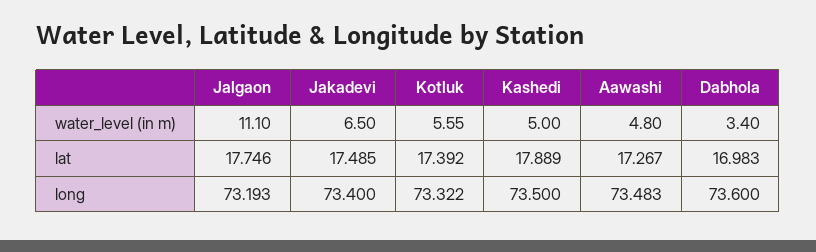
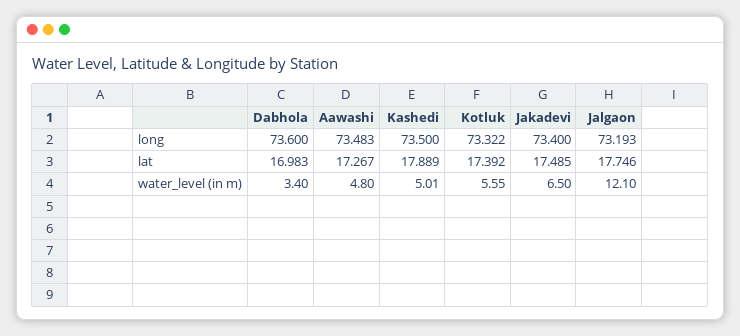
  {
    "Jalgaon": {
-     "water_level (in m)": 11.1,
+     "water_level (in m)": 12.1,
      "lat": 17.746,
      "long": 73.193
    },
    "Jakadevi": {
      "water_level (in m)": 6.5,
      "lat": 17.485,
      "long": 73.4
    },
    "Kotluk": {
      "water_level (in m)": 5.55,
      "lat": 17.392,
      "long": 73.322
    },
    "Kashedi": {
-     "water_level (in m)": 5,
+     "water_level (in m)": 5.01,
      "lat": 17.889,
      "long": 73.5
    },
    "Aawashi": {
      "water_level (in m)": 4.8,
      "lat": 17.267,
      "long": 73.483
    },
    "Dabhola": {
      "water_level (in m)": 3.4,
      "lat": 16.983,
      "long": 73.6
    }
  }

